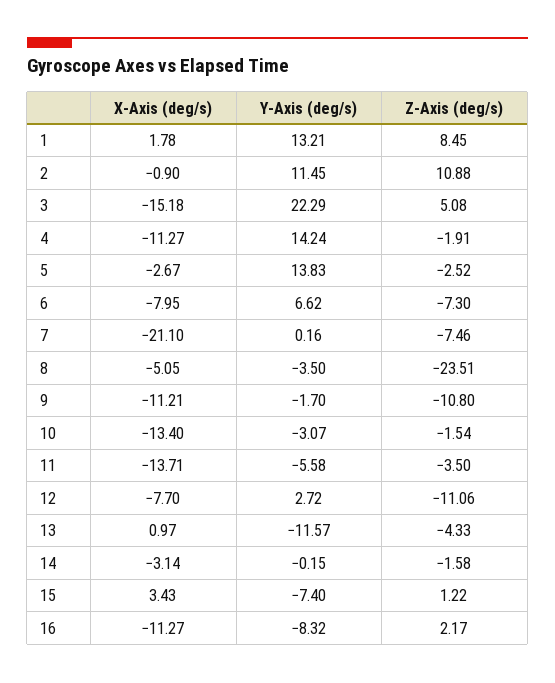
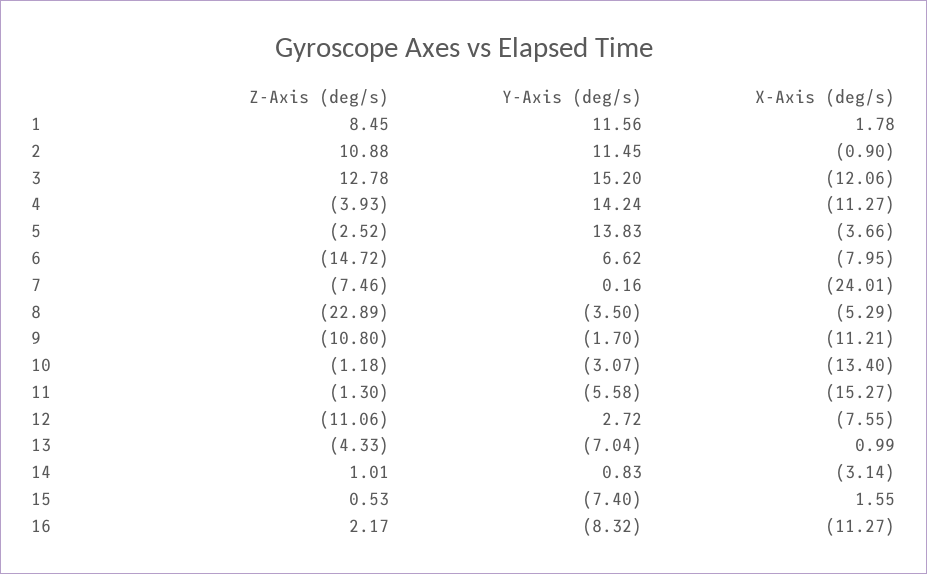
  {
    "X-Axis (deg/s)": {
      "1": 1.78,
      "2": -0.9,
-     "3": -15.18,
+     "3": -12.06,
      "4": -11.27,
-     "5": -2.67,
+     "5": -3.66,
      "6": -7.95,
-     "7": -21.1,
+     "7": -24.01,
-     "8": -5.05,
+     "8": -5.29,
      "9": -11.21,
      "10": -13.4,
-     "11": -13.71,
+     "11": -15.27,
-     "12": -7.7,
+     "12": -7.55,
-     "13": 0.97,
+     "13": 0.99,
      "14": -3.14,
-     "15": 3.43,
+     "15": 1.55,
      "16": -11.27
    },
    "Y-Axis (deg/s)": {
-     "1": 13.21,
+     "1": 11.56,
      "2": 11.45,
-     "3": 22.29,
+     "3": 15.2,
      "4": 14.24,
      "5": 13.83,
      "6": 6.62,
      "7": 0.16,
      "8": -3.5,
      "9": -1.7,
      "10": -3.07,
      "11": -5.58,
      "12": 2.72,
-     "13": -11.57,
+     "13": -7.04,
-     "14": -0.15,
+     "14": 0.83,
      "15": -7.4,
      "16": -8.32
    },
    "Z-Axis (deg/s)": {
      "1": 8.45,
      "2": 10.88,
-     "3": 5.08,
+     "3": 12.78,
-     "4": -1.91,
+     "4": -3.93,
      "5": -2.52,
-     "6": -7.3,
+     "6": -14.72,
      "7": -7.46,
-     "8": -23.51,
+     "8": -22.89,
      "9": -10.8,
-     "10": -1.54,
+     "10": -1.18,
-     "11": -3.5,
+     "11": -1.3,
      "12": -11.06,
      "13": -4.33,
-     "14": -1.58,
+     "14": 1.01,
-     "15": 1.22,
+     "15": 0.53,
      "16": 2.17
    }
  }

